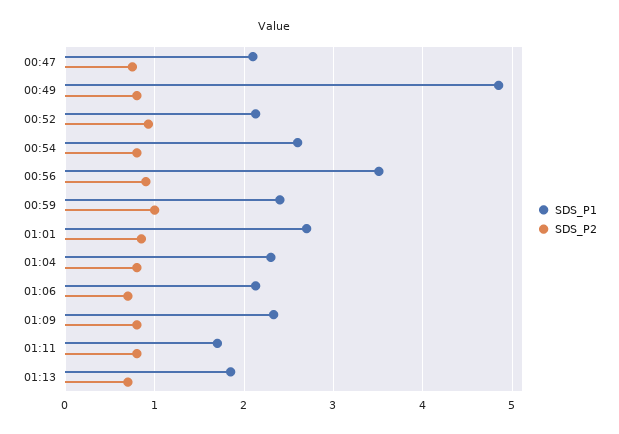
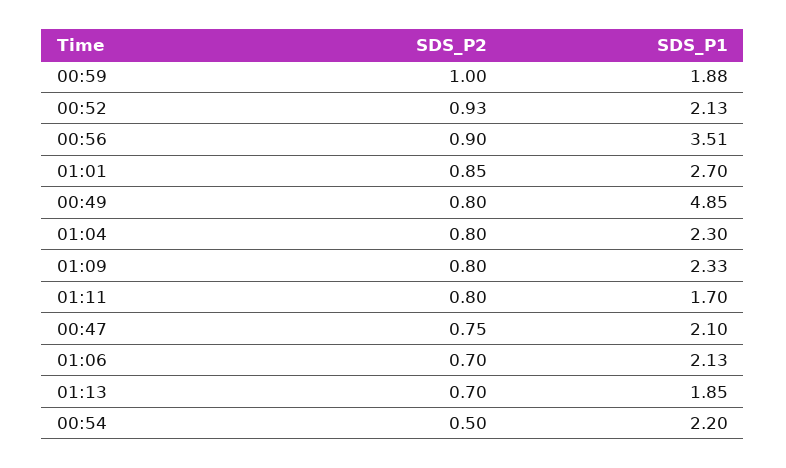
  {
    "SDS_P1": {
      "00:47": 2.1,
      "00:49": 4.85,
      "00:52": 2.13,
-     "00:54": 2.6,
+     "00:54": 2.2,
      "00:56": 3.51,
-     "00:59": 2.4,
+     "00:59": 1.88,
      "01:01": 2.7,
      "01:04": 2.3,
      "01:06": 2.13,
      "01:09": 2.33,
      "01:11": 1.7,
      "01:13": 1.85
    },
    "SDS_P2": {
      "00:47": 0.75,
      "00:49": 0.8,
      "00:52": 0.93,
-     "00:54": 0.8,
+     "00:54": 0.5,
      "00:56": 0.9,
      "00:59": 1,
      "01:01": 0.85,
      "01:04": 0.8,
      "01:06": 0.7,
      "01:09": 0.8,
      "01:11": 0.8,
      "01:13": 0.7
    }
  }

